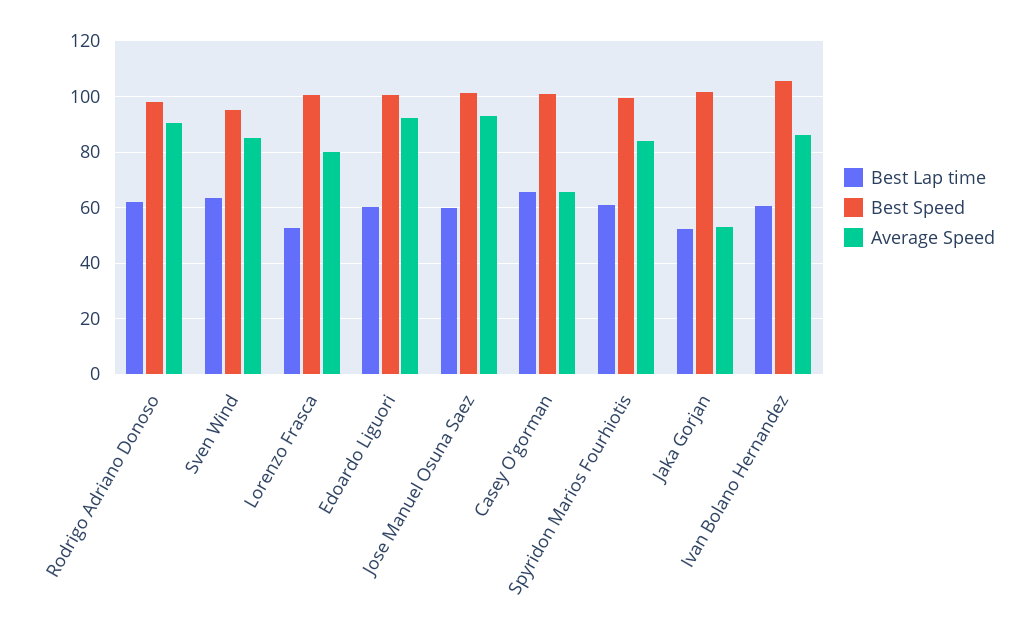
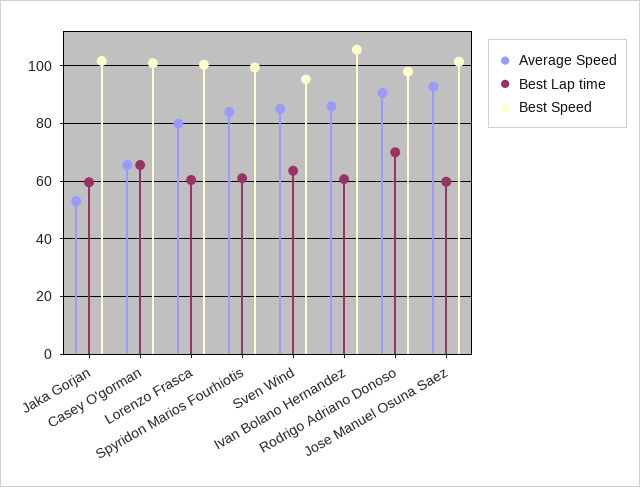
  {
    "Best Lap time": {
-     "Rodrigo Adriano Donoso": 62.5,
+     "Rodrigo Adriano Donoso": 70,
      "Sven Wind": 62.5,
-     "Lorenzo Frasca": 52.5,
+     "Lorenzo Frasca": 60,
-     "Edoardo Liguori": 60,
      "Jose Manuel Osuna Saez": 60,
      "Casey O'gorman": 65,
      "Spyridon Marios Fourhiotis": 60,
-     "Jaka Gorjan": 52.5,
+     "Jaka Gorjan": 60,
      "Ivan Bolano Hernandez": 60
    },
    "Best Speed": {
      "Rodrigo Adriano Donoso": 97.5,
      "Sven Wind": 95,
      "Lorenzo Frasca": 100,
-     "Edoardo Liguori": 100,
      "Jose Manuel Osuna Saez": 102.5,
      "Casey O'gorman": 100,
      "Spyridon Marios Fourhiotis": 100,
      "Jaka Gorjan": 102.5,
      "Ivan Bolano Hernandez": 105
    },
    "Average Speed": {
      "Rodrigo Adriano Donoso": 90,
      "Sven Wind": 85,
      "Lorenzo Frasca": 80,
-     "Edoardo Liguori": 92.5,
      "Jose Manuel Osuna Saez": 92.5,
      "Casey O'gorman": 65,
      "Spyridon Marios Fourhiotis": 85,
      "Jaka Gorjan": 52.5,
      "Ivan Bolano Hernandez": 85
    }
  }

